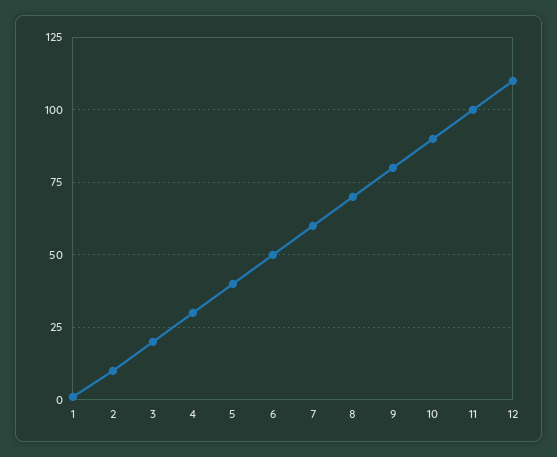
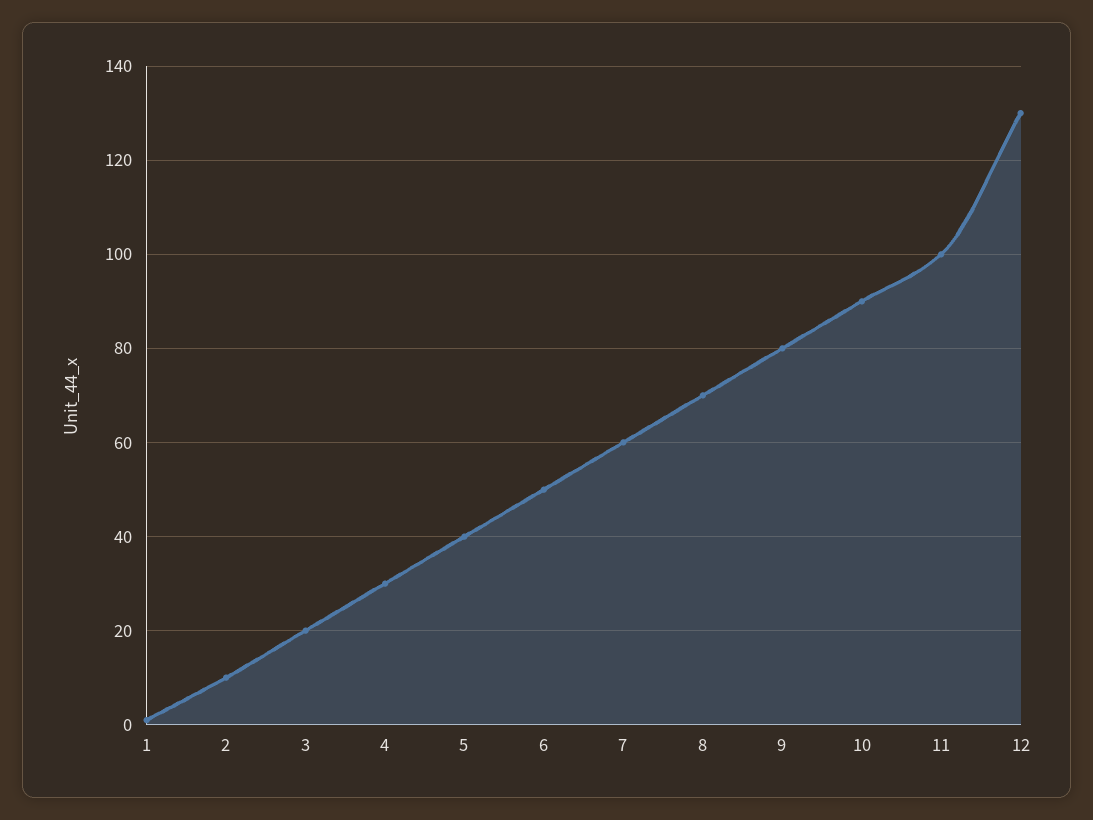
  {
    "1": 0,
    "2": 10,
    "3": 20,
    "4": 30,
    "5": 40,
    "6": 50,
    "7": 60,
    "8": 70,
    "9": 80,
    "10": 90,
    "11": 100,
-   "12": 110
+   "12": 130
  }

